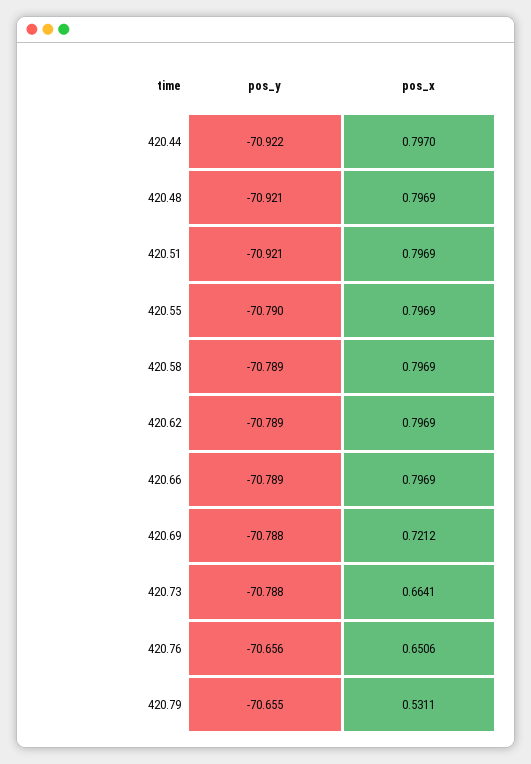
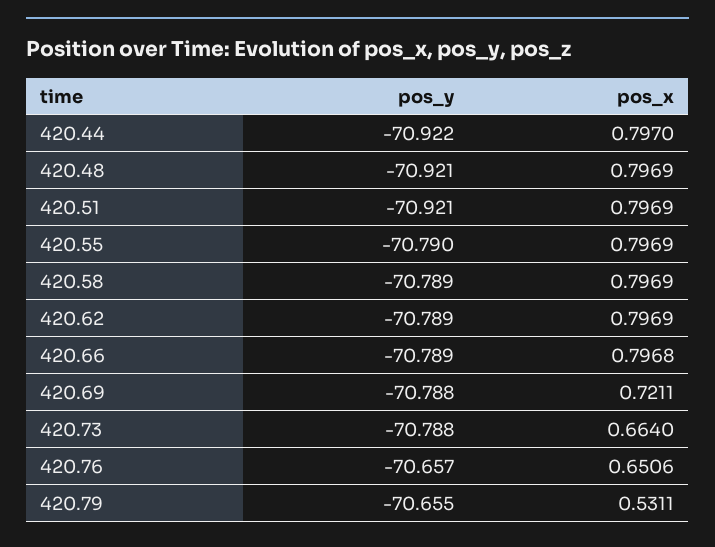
  {
    "pos_y": {
      "420.44": -70.922,
      "420.48": -70.921,
      "420.51": -70.921,
      "420.55": -70.79,
      "420.58": -70.789,
      "420.62": -70.789,
      "420.66": -70.789,
      "420.69": -70.788,
      "420.73": -70.788,
-     "420.76": -70.656,
+     "420.76": -70.657,
      "420.79": -70.655
    },
    "pos_x": {
      "420.44": 0.797,
      "420.48": 0.7969,
      "420.51": 0.7969,
      "420.55": 0.7969,
      "420.58": 0.7969,
      "420.62": 0.7969,
-     "420.66": 0.7969,
+     "420.66": 0.7968,
-     "420.69": 0.7212,
+     "420.69": 0.7211,
-     "420.73": 0.6641,
+     "420.73": 0.664,
      "420.76": 0.6506,
      "420.79": 0.5311
    }
  }

